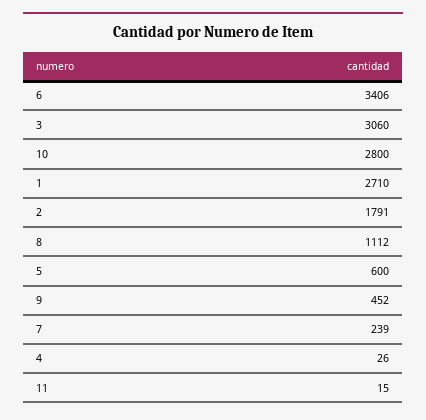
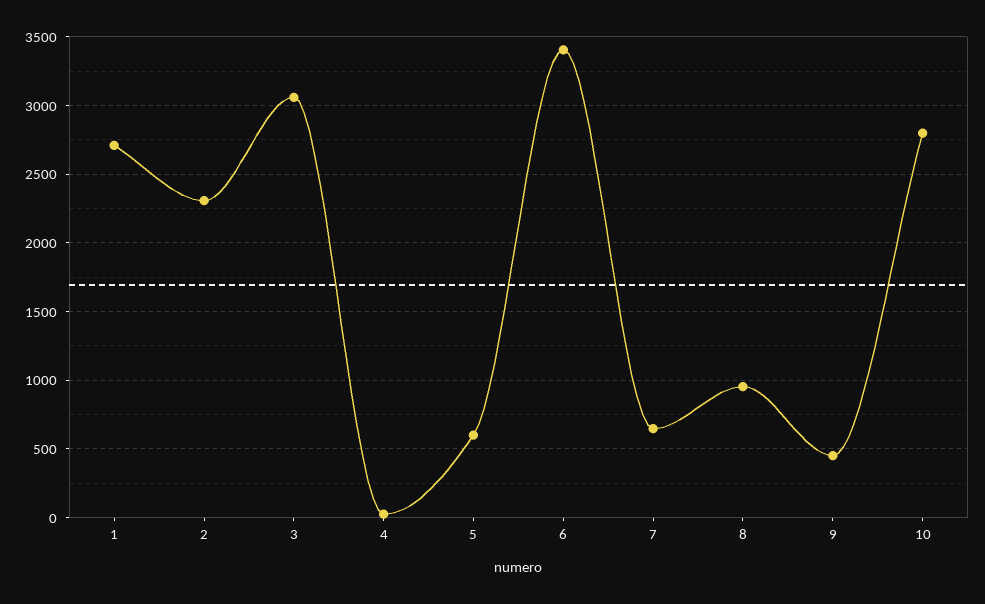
  {
    "6": 3406,
    "3": 3060,
    "10": 2800,
    "1": 2710,
-   "2": 1791,
+   "2": 2300,
-   "8": 1112,
+   "8": 950,
    "5": 600,
    "9": 452,
-   "7": 239,
+   "7": 650,
-   "4": 26,
+   "4": 26
-   "11": 15
  }

